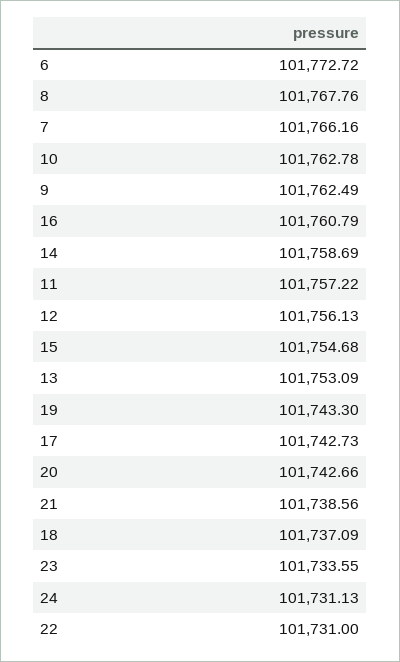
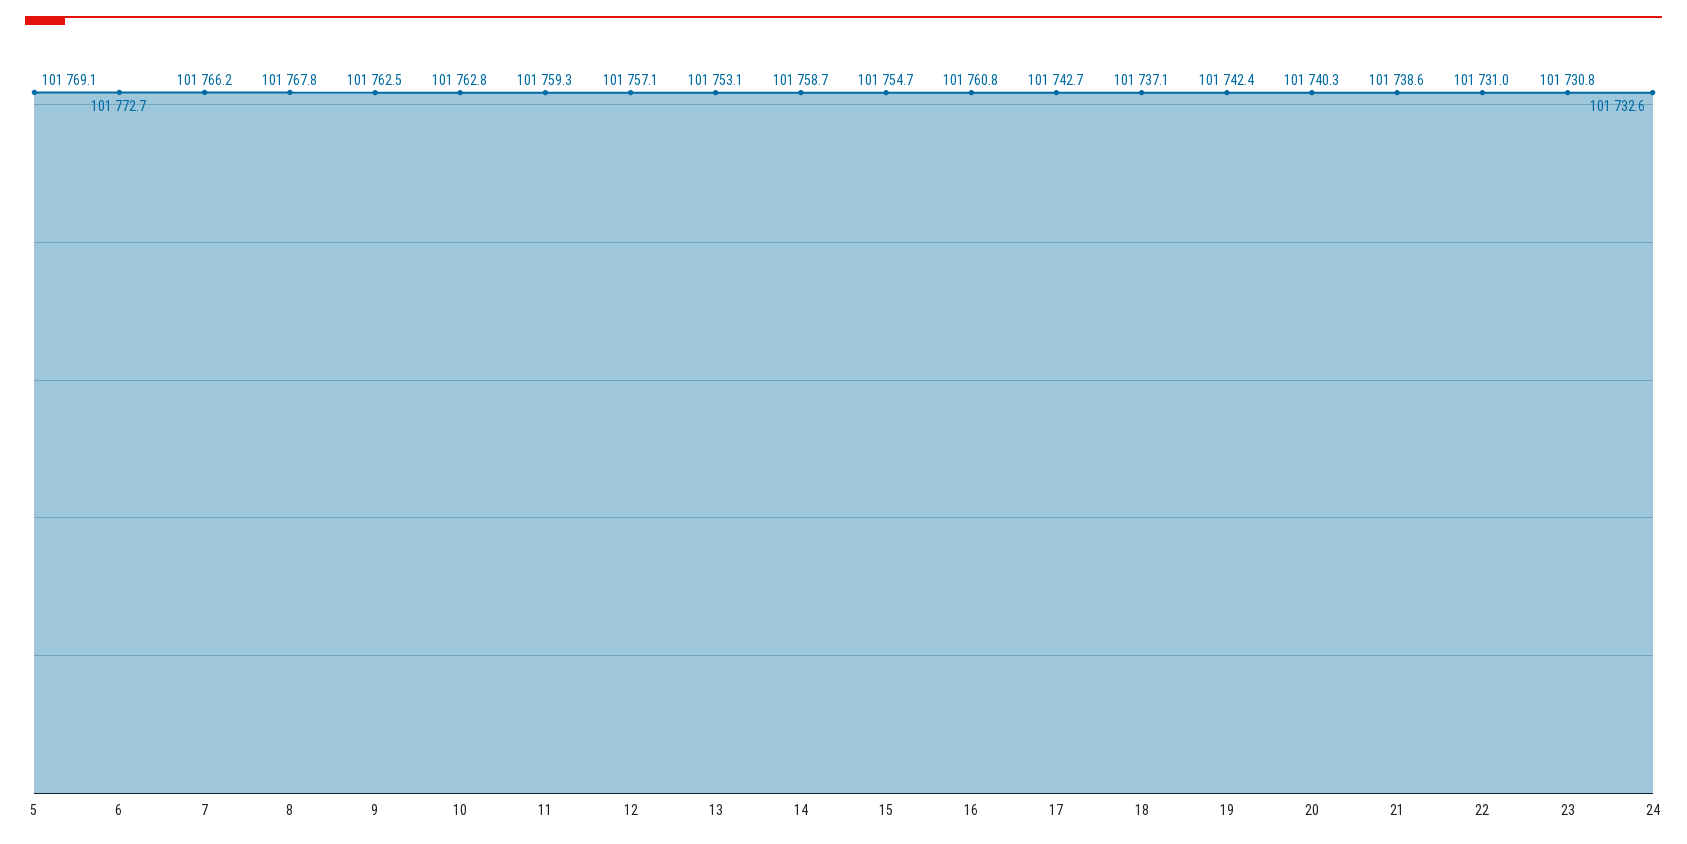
  {
    "6": 101772.72,
    "8": 101767.76,
    "7": 101766.16,
    "10": 101762.78,
    "9": 101762.49,
    "16": 101760.79,
    "14": 101758.69,
-   "11": 101757.22,
+   "11": 101759.3,
-   "12": 101756.13,
+   "12": 101757.1,
    "15": 101754.68,
    "13": 101753.09,
-   "19": 101743.3,
+   "19": 101742.4,
    "17": 101742.73,
-   "20": 101742.66,
+   "20": 101740.3,
    "21": 101738.56,
    "18": 101737.09,
-   "23": 101733.55,
+   "23": 101730.8,
-   "24": 101731.13,
+   "24": 101732.6,
-   "22": 101731
+   "22": 101731,
+   "5": 101769.1
  }

